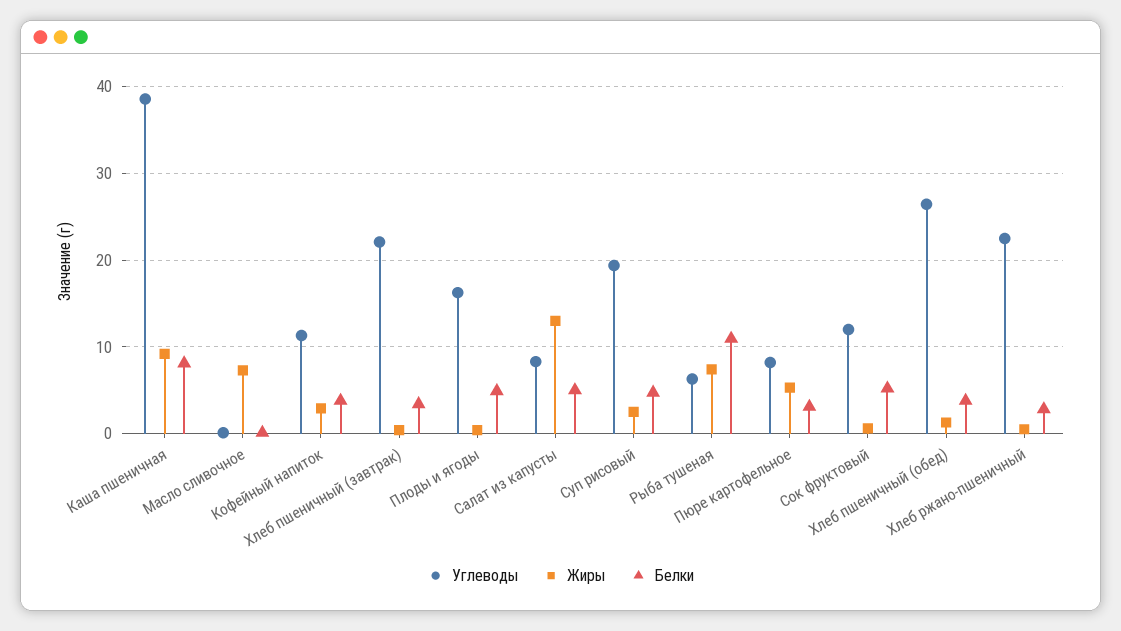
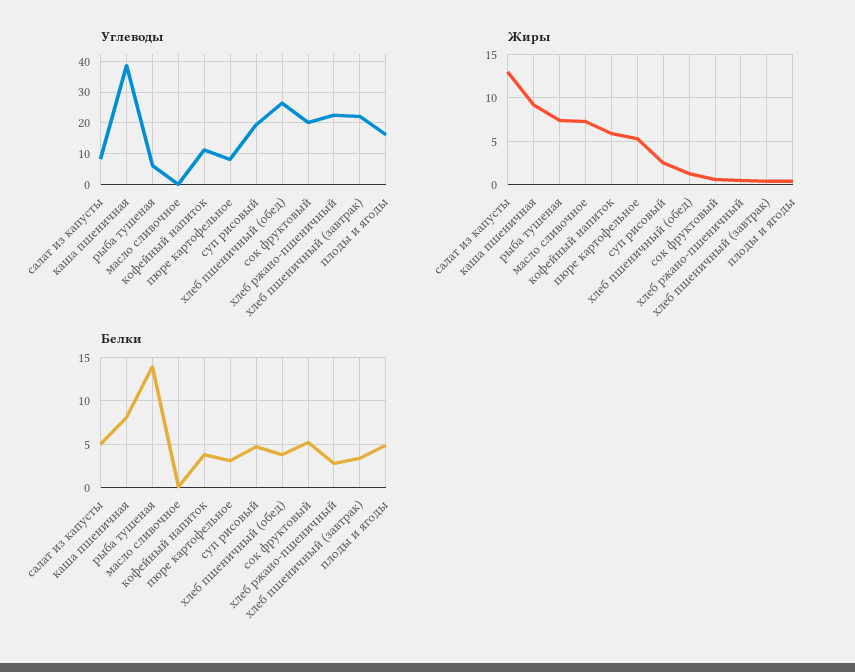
  {
    "Углеводы": {
      "Каша пшеничная": 39,
      "Масло сливочное": 0,
      "Кофейный напиток": 11,
      "Хлеб пшеничный (завтрак)": 22,
      "Плоды и ягоды": 16,
      "Салат из капусты": 8,
      "Суп рисовый": 19,
      "Рыба тушеная": 6,
      "Пюре картофельное": 8,
-     "Сок фруктовый": 12,
+     "Сок фруктовый": 20,
      "Хлеб пшеничный (обед)": 26,
      "Хлеб ржано-пшеничный": 23
    },
    "Жиры": {
      "Каша пшеничная": 9,
      "Масло сливочное": 7,
-     "Кофейный напиток": 3,
+     "Кофейный напиток": 6,
      "Хлеб пшеничный (завтрак)": 0,
      "Плоды и ягоды": 0,
      "Салат из капусты": 13,
      "Суп рисовый": 3,
      "Рыба тушеная": 7,
      "Пюре картофельное": 5,
      "Сок фруктовый": 1,
      "Хлеб пшеничный (обед)": 1,
      "Хлеб ржано-пшеничный": 1
    },
    "Белки": {
      "Каша пшеничная": 8,
      "Масло сливочное": 0,
      "Кофейный напиток": 4,
      "Хлеб пшеничный (завтрак)": 3,
      "Плоды и ягоды": 5,
      "Салат из капусты": 5,
      "Суп рисовый": 5,
-     "Рыба тушеная": 11,
+     "Рыба тушеная": 14,
      "Пюре картофельное": 3,
      "Сок фруктовый": 5,
      "Хлеб пшеничный (обед)": 4,
      "Хлеб ржано-пшеничный": 3
    }
  }

